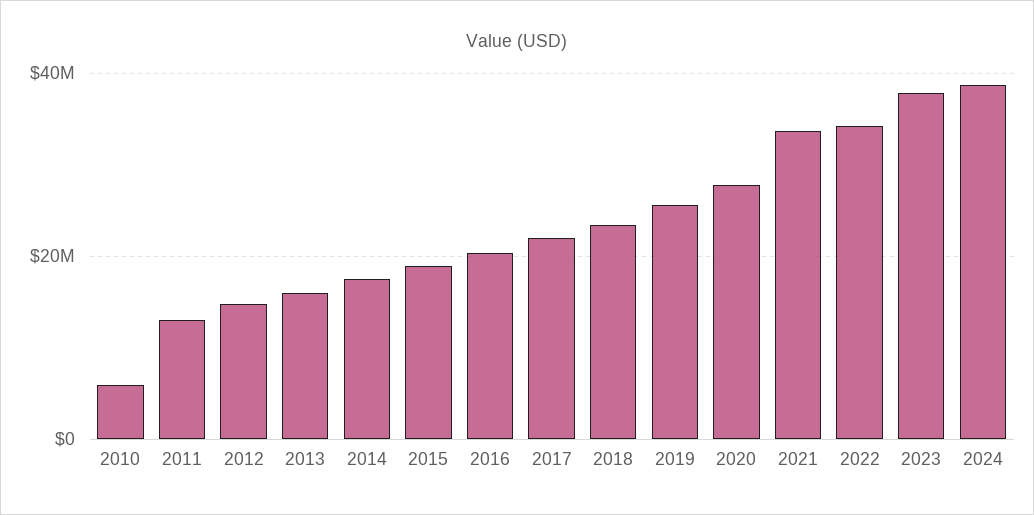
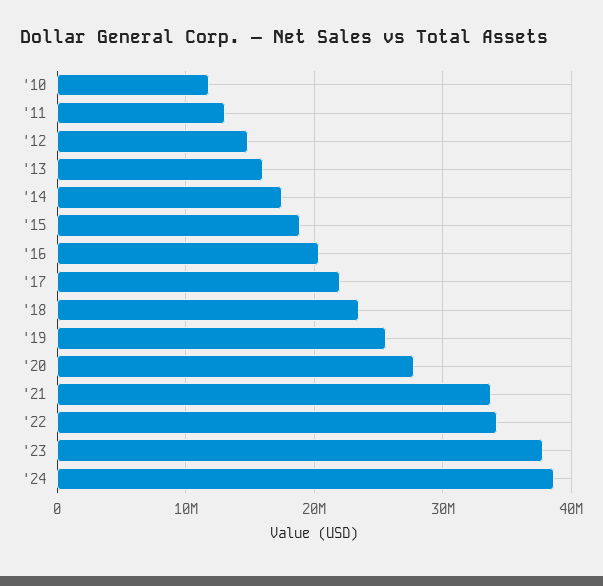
  {
-   "2010": 6000000,
+   "2010": 12000000,
    "2011": 13000000,
    "2012": 15000000,
    "2013": 16000000,
    "2014": 18000000,
    "2015": 19000000,
    "2016": 20000000,
    "2017": 22000000,
    "2018": 23000000,
    "2019": 26000000,
    "2020": 28000000,
    "2021": 34000000,
    "2022": 34000000,
    "2023": 38000000,
    "2024": 39000000
  }

